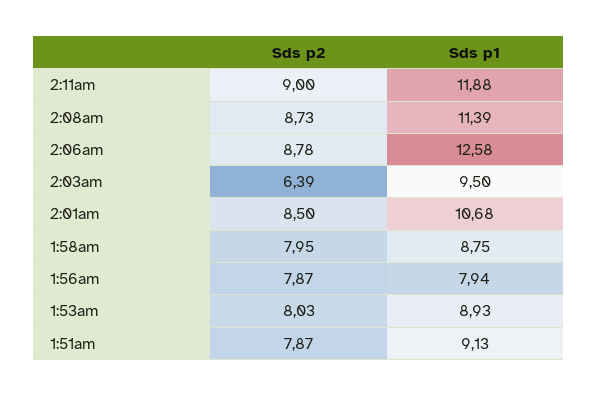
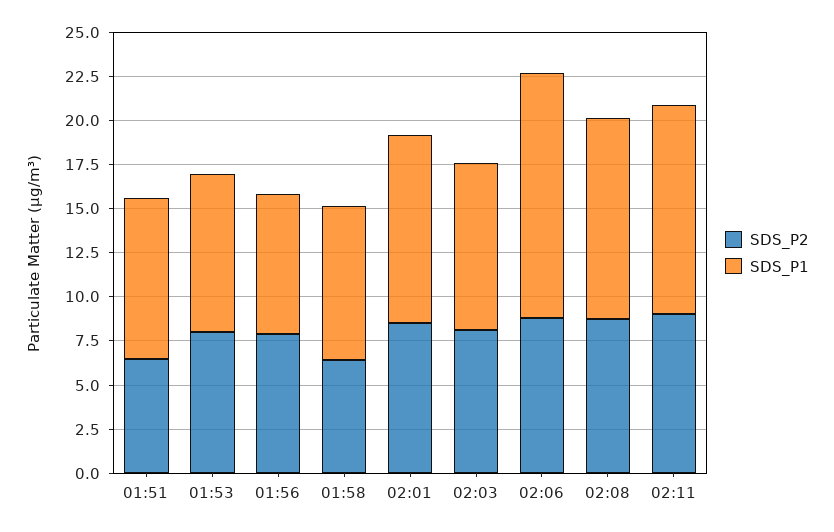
  {
    "Sds p2": {
      "2:11am": 9,
      "2:08am": 8.73,
      "2:06am": 8.78,
-     "2:03am": 6.39,
+     "2:03am": 8,
      "2:01am": 8.5,
-     "1:58am": 7.95,
+     "1:58am": 6.5,
      "1:56am": 7.87,
      "1:53am": 8.03,
-     "1:51am": 7.87
+     "1:51am": 6.5
    },
    "Sds p1": {
      "2:11am": 11.88,
      "2:08am": 11.39,
-     "2:06am": 12.58,
+     "2:06am": 14,
      "2:03am": 9.5,
      "2:01am": 10.68,
      "1:58am": 8.75,
      "1:56am": 7.94,
      "1:53am": 8.93,
      "1:51am": 9.13
    }
  }

